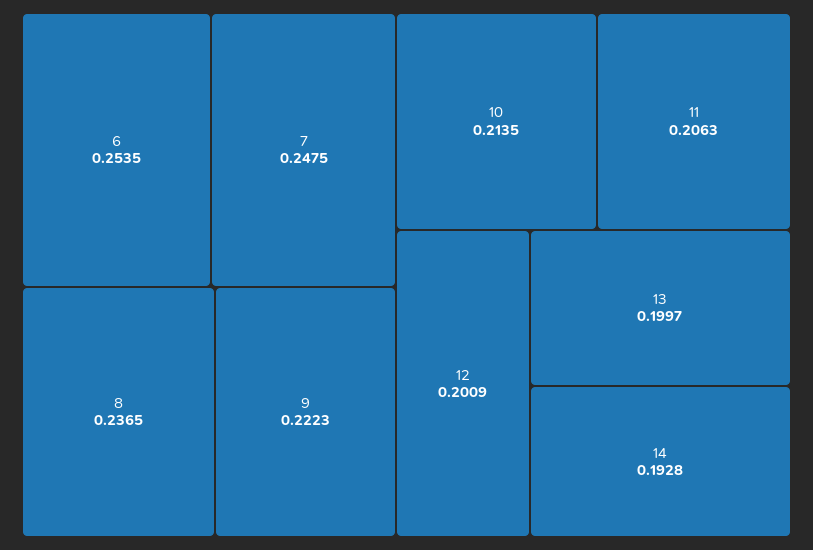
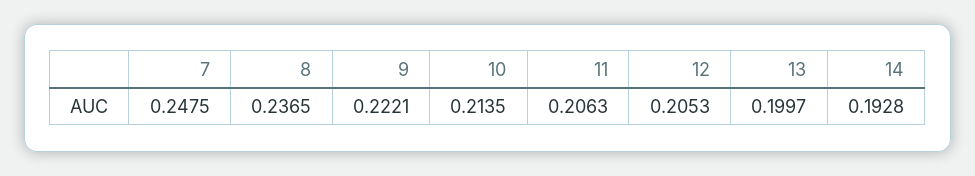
  {
-   "6": 0.2535,
    "7": 0.2475,
    "8": 0.2365,
-   "9": 0.2223,
+   "9": 0.2221,
    "10": 0.2135,
    "11": 0.2063,
-   "12": 0.2009,
+   "12": 0.2053,
    "13": 0.1997,
    "14": 0.1928
  }

